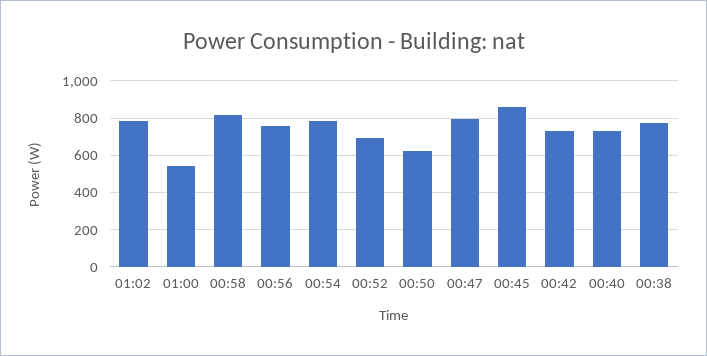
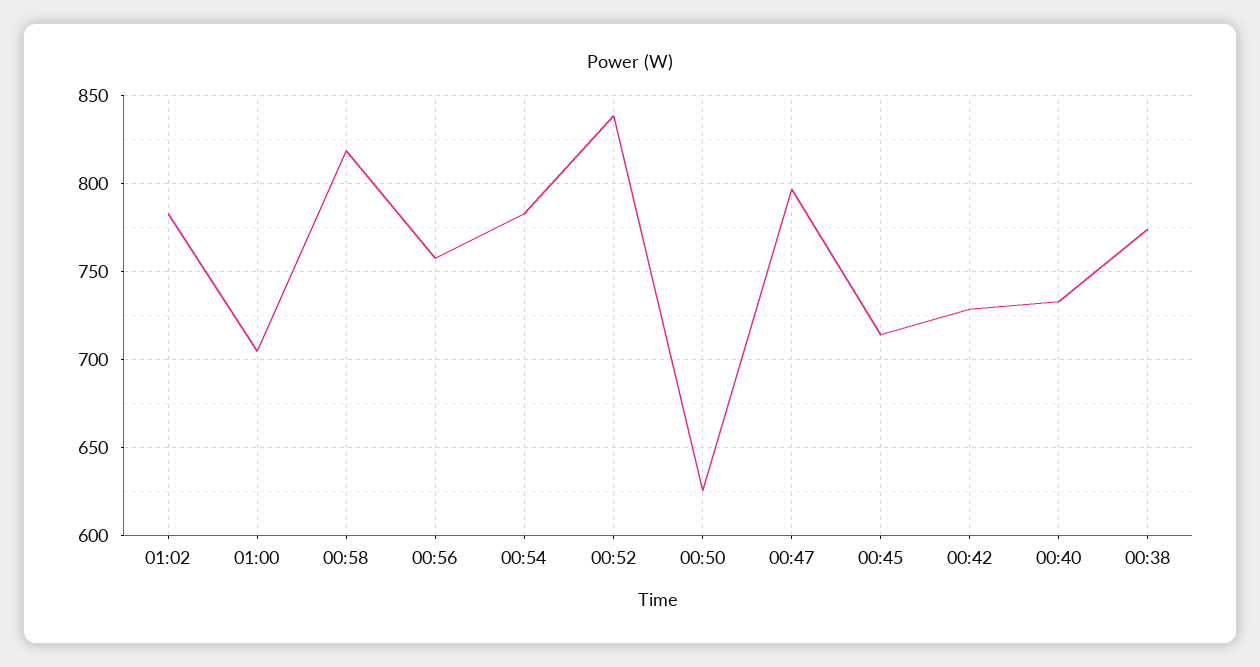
  {
    "01:02": 785,
-   "01:00": 550,
+   "01:00": 705,
    "00:58": 820,
    "00:56": 760,
    "00:54": 785,
-   "00:52": 700,
+   "00:52": 840,
    "00:50": 625,
    "00:47": 795,
-   "00:45": 850,
+   "00:45": 715,
    "00:42": 730,
    "00:40": 735,
    "00:38": 775
  }

